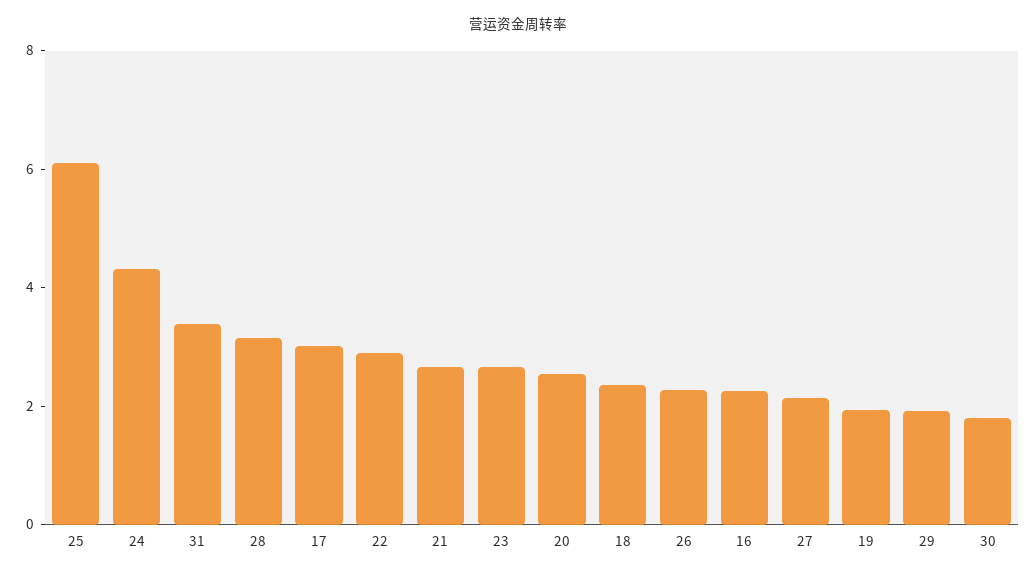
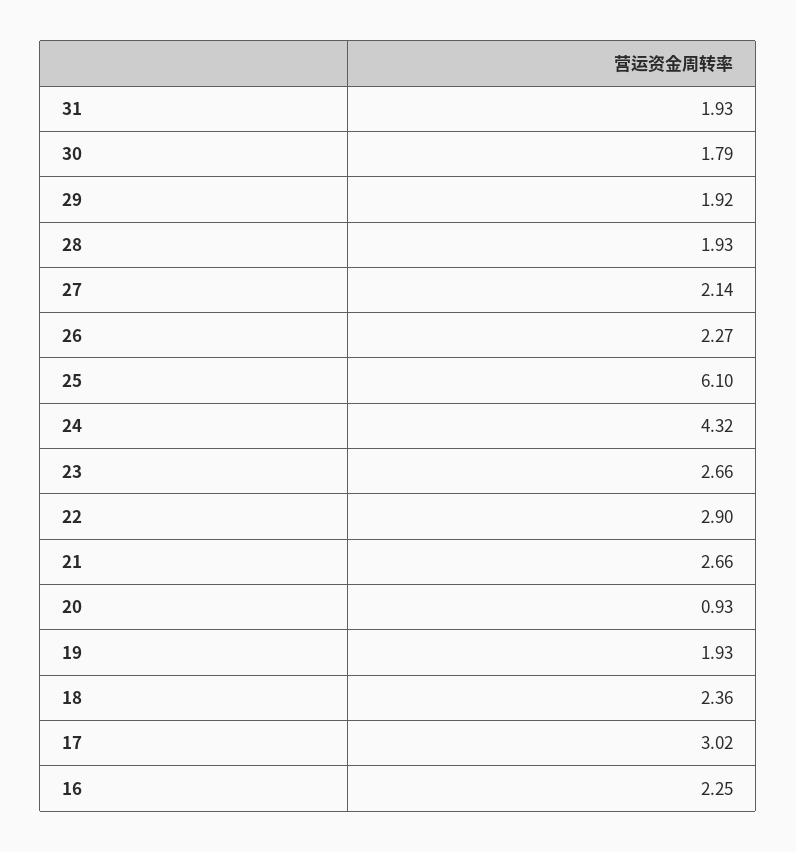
  {
    "25": 6.1,
    "24": 4.32,
-   "31": 3.5,
+   "31": 1.93,
-   "28": 3,
+   "28": 1.93,
    "17": 3.02,
    "22": 2.9,
    "21": 2.66,
    "23": 2.66,
-   "20": 2.5,
+   "20": 0.93,
    "18": 2.36,
    "26": 2.27,
    "16": 2.25,
    "27": 2.14,
    "19": 1.93,
    "29": 1.92,
    "30": 1.79
  }

